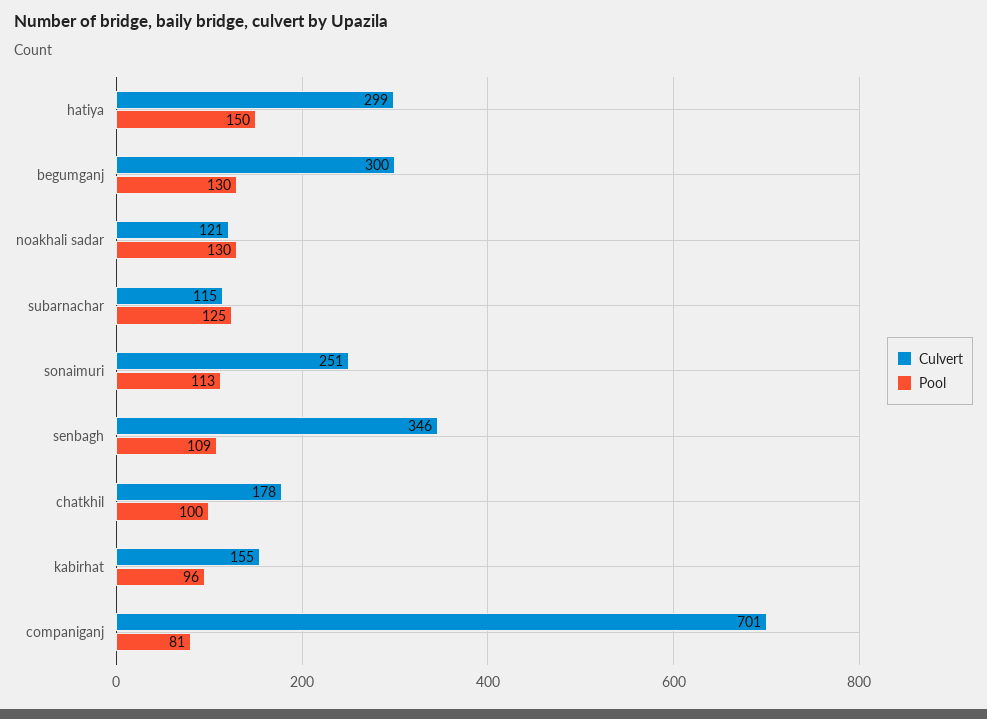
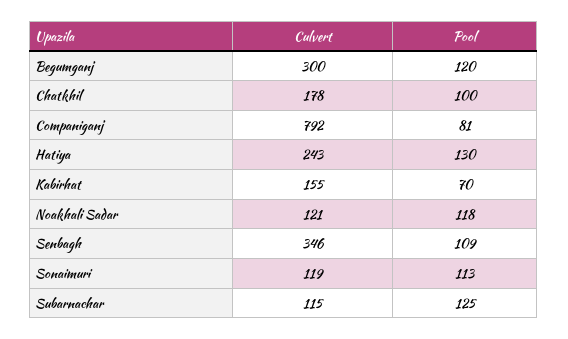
  {
    "Culvert": {
-     "hatiya": 299,
+     "hatiya": 243,
      "begumganj": 300,
      "noakhali sadar": 121,
      "subarnachar": 115,
-     "sonaimuri": 251,
+     "sonaimuri": 119,
      "senbagh": 346,
      "chatkhil": 178,
      "kabirhat": 155,
-     "companiganj": 701
+     "companiganj": 792
    },
    "Pool": {
-     "hatiya": 150,
+     "hatiya": 130,
-     "begumganj": 130,
+     "begumganj": 120,
-     "noakhali sadar": 130,
+     "noakhali sadar": 118,
      "subarnachar": 125,
      "sonaimuri": 113,
      "senbagh": 109,
      "chatkhil": 100,
-     "kabirhat": 96,
+     "kabirhat": 70,
      "companiganj": 81
    }
  }

